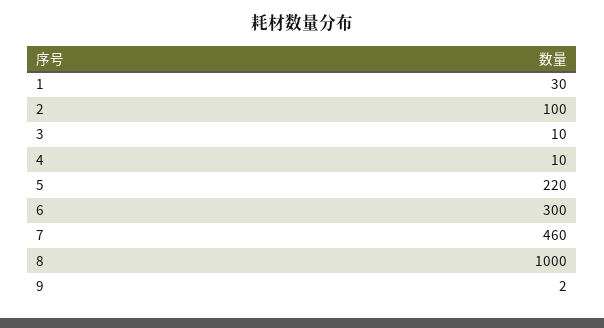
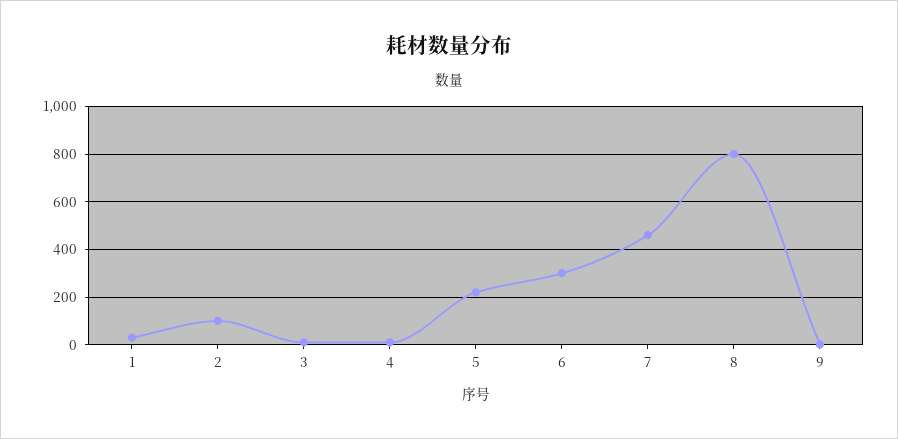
  {
    "1": 30,
    "2": 100,
    "3": 10,
    "4": 10,
    "5": 220,
    "6": 300,
    "7": 460,
-   "8": 1000,
+   "8": 800,
    "9": 2
  }

